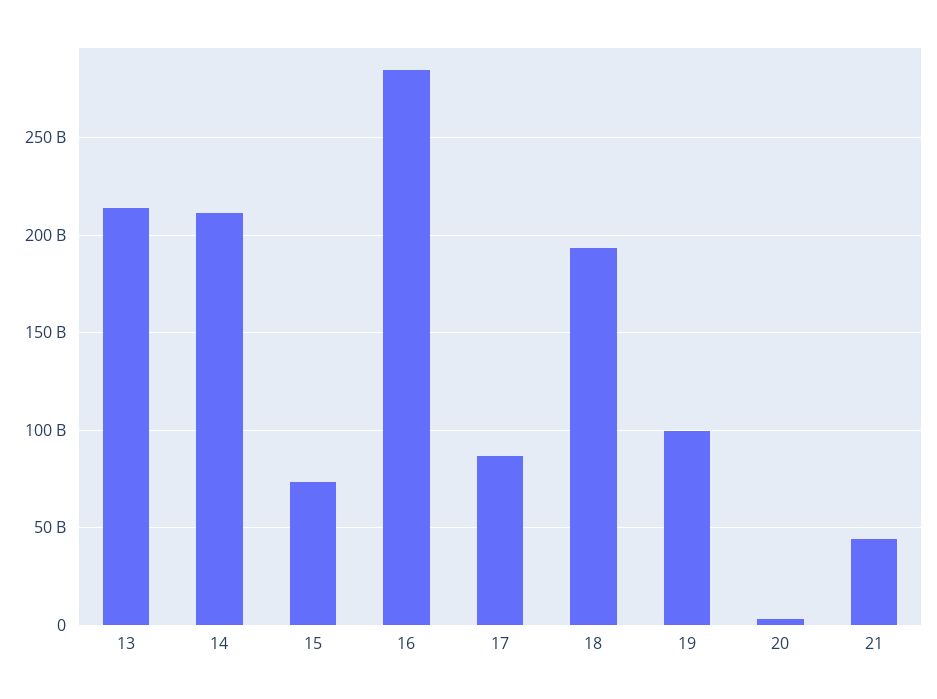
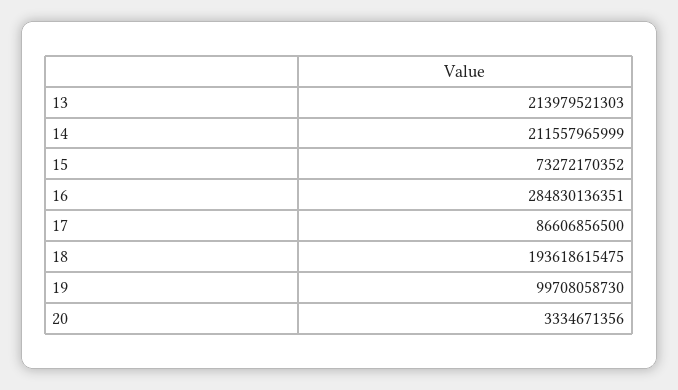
  {
    "13": 213979521303,
    "14": 211557965999,
    "15": 73272170352,
    "16": 284830136351,
    "17": 86606856500,
    "18": 193618615475,
    "19": 99708058730,
-   "20": 3334671356,
+   "20": 3334671356
-   "21": 45000000000
  }

